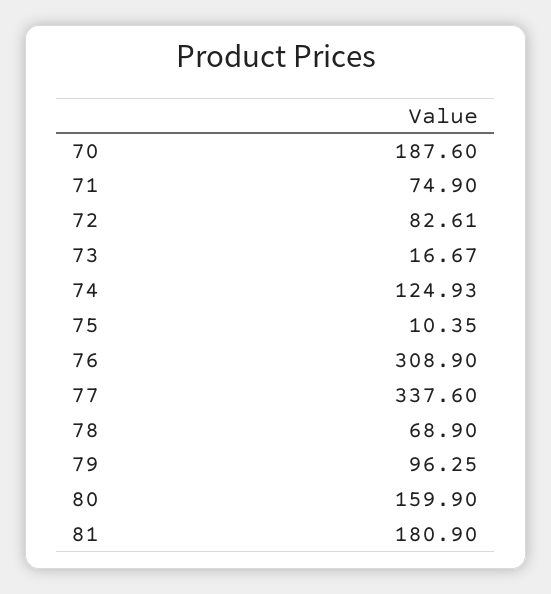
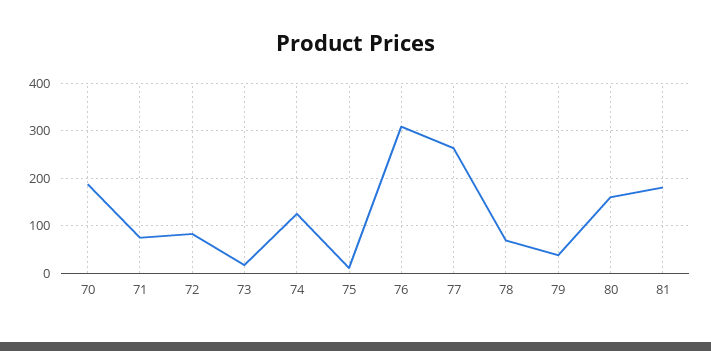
  {
    "70": 187.6,
    "71": 74.9,
    "72": 82.61,
    "73": 16.67,
    "74": 124.93,
    "75": 10.35,
    "76": 308.9,
-   "77": 337.6,
+   "77": 260,
    "78": 68.9,
-   "79": 96.25,
+   "79": 40,
    "80": 159.9,
    "81": 180.9
  }

